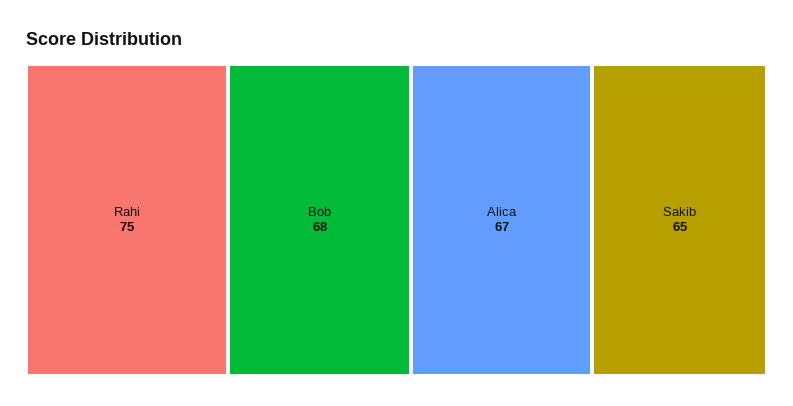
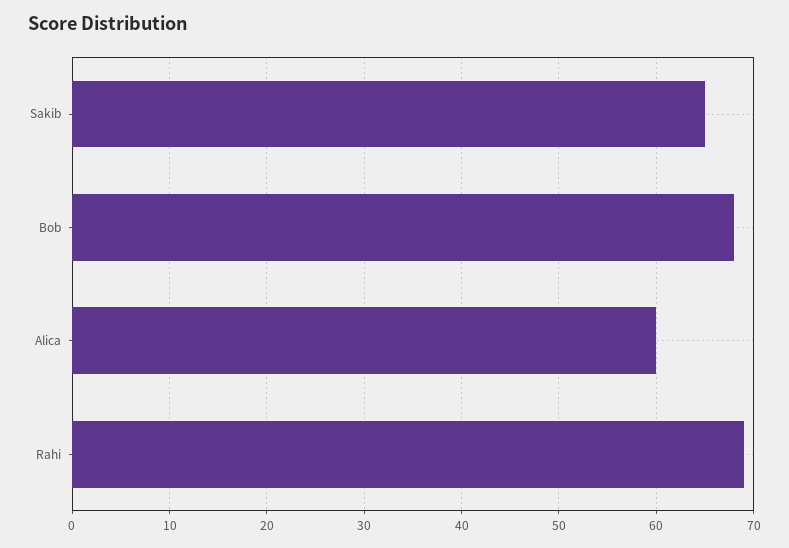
  {
-   "Rahi": 75,
+   "Rahi": 69,
    "Bob": 68,
-   "Alica": 67,
+   "Alica": 60,
    "Sakib": 65
  }

